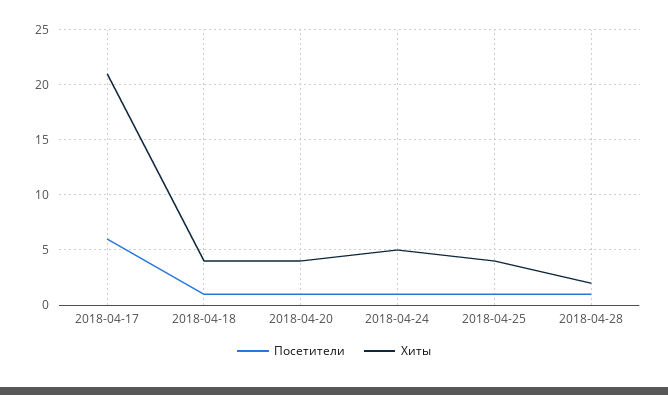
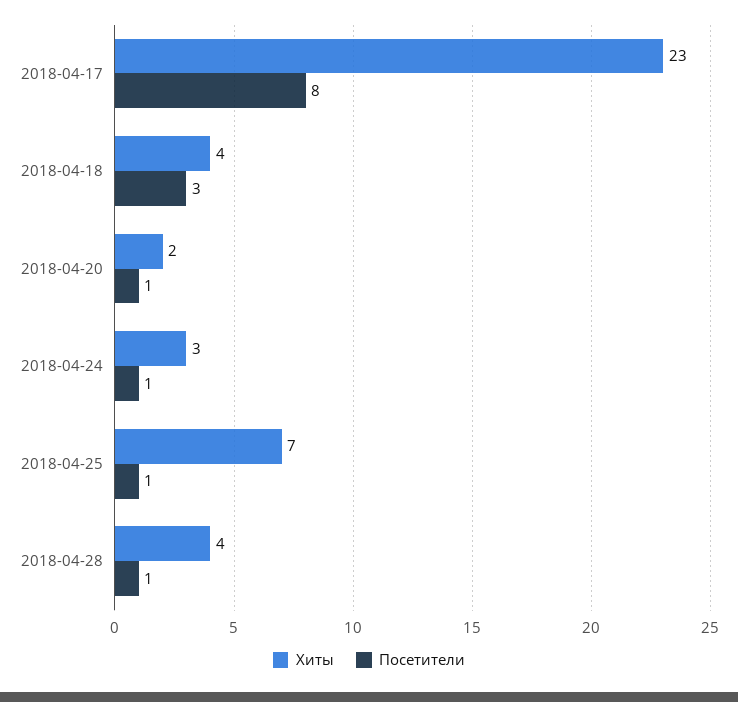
  {
    "Посетители": {
-     "2018-04-17": 6,
+     "2018-04-17": 8,
-     "2018-04-18": 1,
+     "2018-04-18": 3,
      "2018-04-20": 1,
      "2018-04-24": 1,
      "2018-04-25": 1,
      "2018-04-28": 1
    },
    "Хиты": {
-     "2018-04-17": 21,
+     "2018-04-17": 23,
      "2018-04-18": 4,
-     "2018-04-20": 4,
+     "2018-04-20": 2,
-     "2018-04-24": 5,
+     "2018-04-24": 3,
-     "2018-04-25": 4,
+     "2018-04-25": 7,
-     "2018-04-28": 2
+     "2018-04-28": 4
    }
  }

